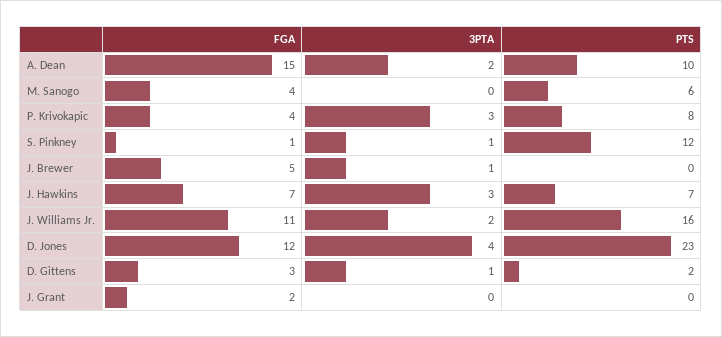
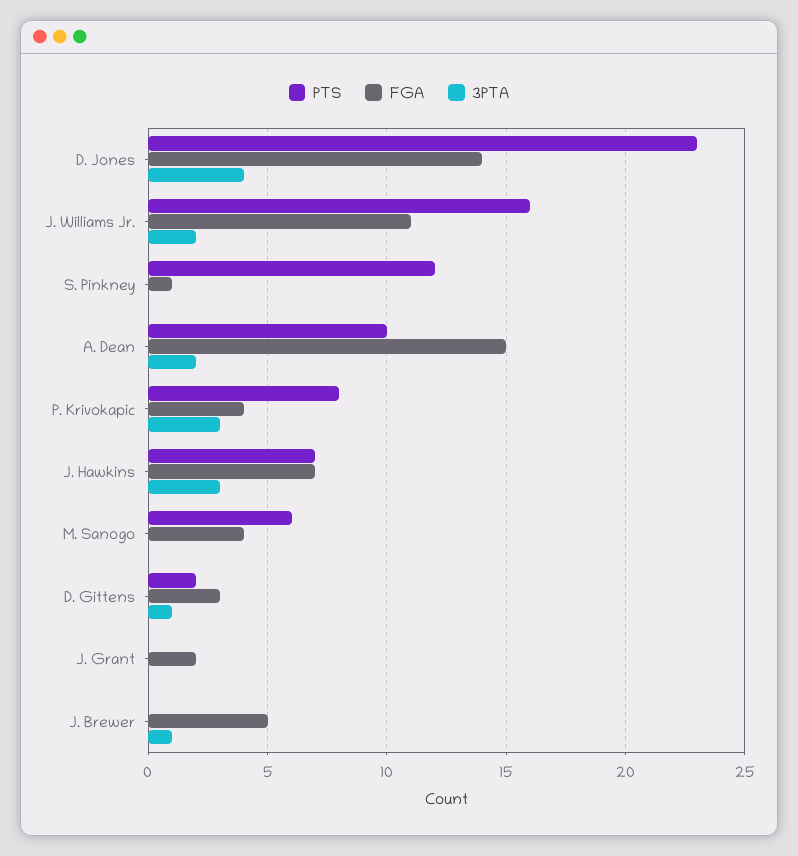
  {
    "FGA": {
      "A. Dean": 15,
      "M. Sanogo": 4,
      "P. Krivokapic": 4,
      "S. Pinkney": 1,
      "J. Brewer": 5,
      "J. Hawkins": 7,
      "J. Williams Jr.": 11,
-     "D. Jones": 12,
+     "D. Jones": 14,
      "D. Gittens": 3,
      "J. Grant": 2
    },
    "3PTA": {
      "A. Dean": 2,
      "M. Sanogo": 0,
      "P. Krivokapic": 3,
-     "S. Pinkney": 1,
+     "S. Pinkney": 0,
      "J. Brewer": 1,
      "J. Hawkins": 3,
      "J. Williams Jr.": 2,
      "D. Jones": 4,
      "D. Gittens": 1,
      "J. Grant": 0
    },
    "PTS": {
      "A. Dean": 10,
      "M. Sanogo": 6,
      "P. Krivokapic": 8,
      "S. Pinkney": 12,
      "J. Brewer": 0,
      "J. Hawkins": 7,
      "J. Williams Jr.": 16,
      "D. Jones": 23,
      "D. Gittens": 2,
      "J. Grant": 0
    }
  }

